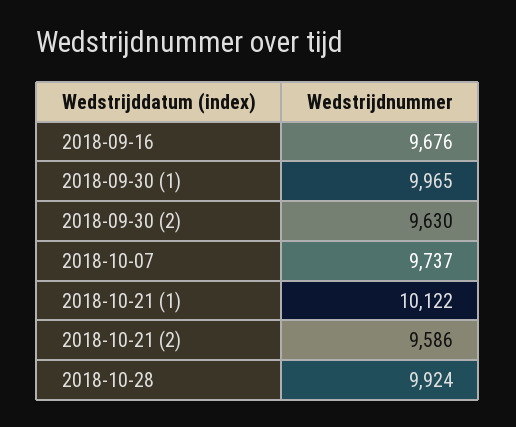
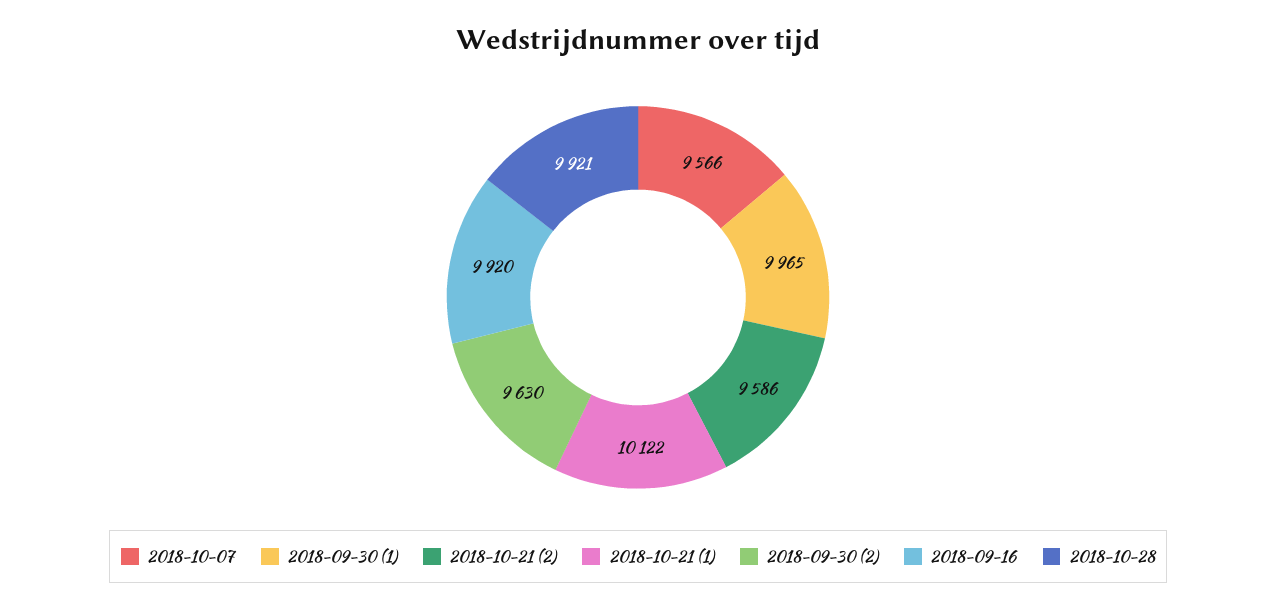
  {
-   "2018-09-16": 9676,
+   "2018-09-16": 9920,
    "2018-09-30 (1)": 9965,
    "2018-09-30 (2)": 9630,
-   "2018-10-07": 9737,
+   "2018-10-07": 9566,
    "2018-10-21 (1)": 10122,
    "2018-10-21 (2)": 9586,
-   "2018-10-28": 9924
+   "2018-10-28": 9921
  }

